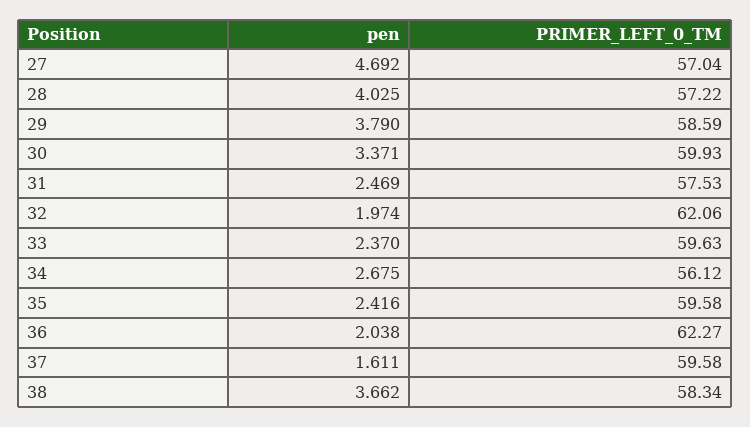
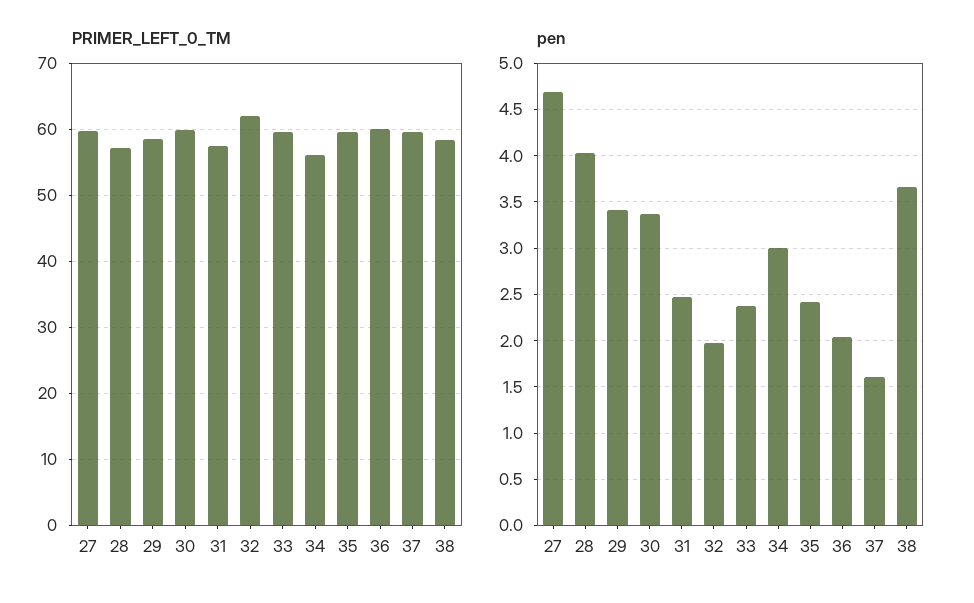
  {
    "pen": {
      "27": 4.692,
      "28": 4.025,
-     "29": 3.79,
+     "29": 3.4,
      "30": 3.371,
      "31": 2.469,
      "32": 1.974,
      "33": 2.37,
-     "34": 2.675,
+     "34": 3,
      "35": 2.416,
      "36": 2.038,
      "37": 1.611,
      "38": 3.662
    },
    "PRIMER_LEFT_0_TM": {
-     "27": 57.04,
+     "27": 60,
      "28": 57.22,
      "29": 58.59,
      "30": 59.93,
      "31": 57.53,
      "32": 62.06,
      "33": 59.63,
      "34": 56.12,
      "35": 59.58,
-     "36": 62.27,
+     "36": 60,
      "37": 59.58,
      "38": 58.34
    }
  }

